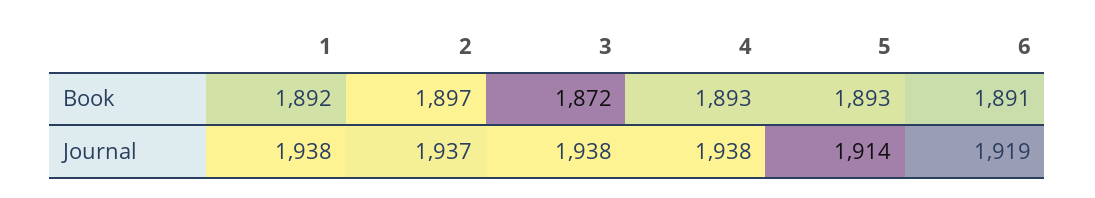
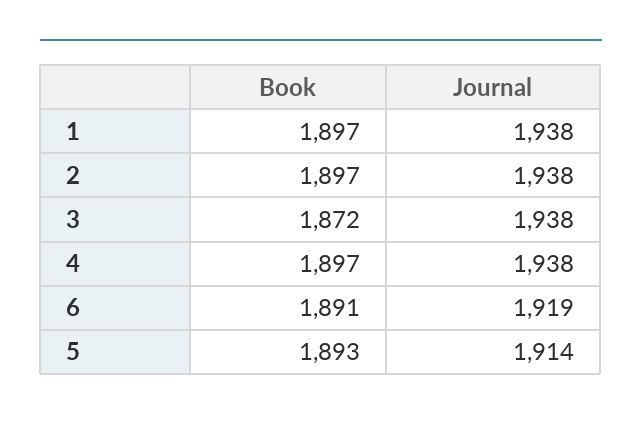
  {
    "1": {
-     "Book": 1892,
+     "Book": 1897,
      "Journal": 1938
    },
    "2": {
      "Book": 1897,
-     "Journal": 1937
+     "Journal": 1938
    },
    "3": {
      "Book": 1872,
      "Journal": 1938
    },
    "4": {
-     "Book": 1893,
+     "Book": 1897,
      "Journal": 1938
    },
    "5": {
      "Book": 1893,
      "Journal": 1914
    },
    "6": {
      "Book": 1891,
      "Journal": 1919
    }
  }

